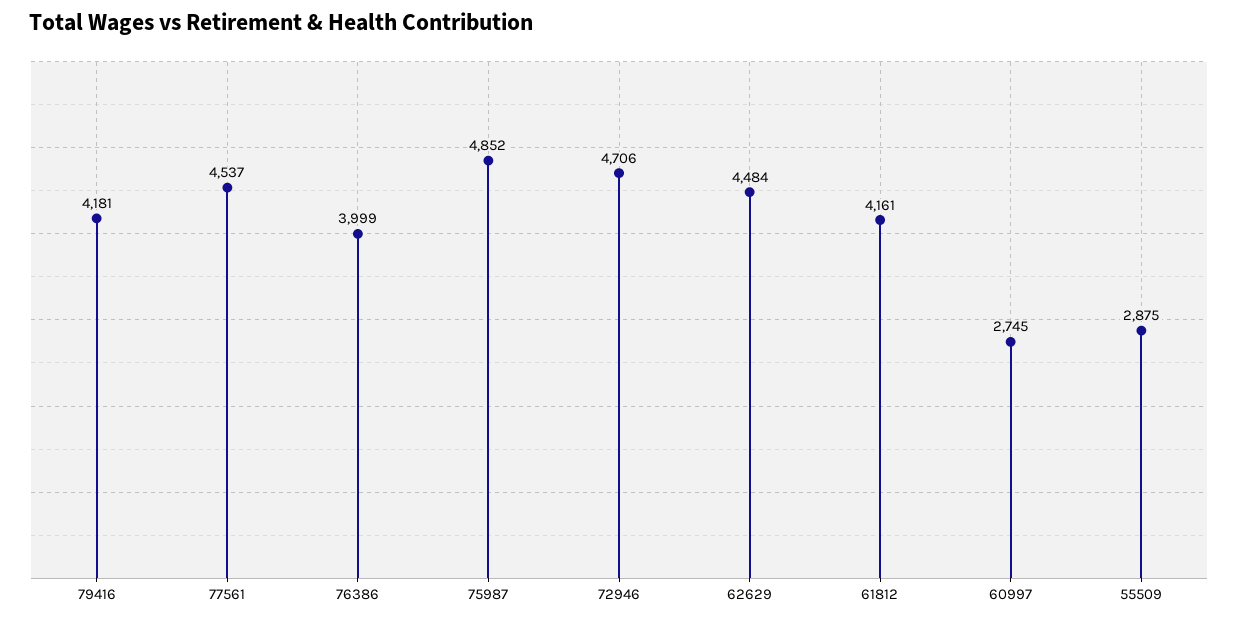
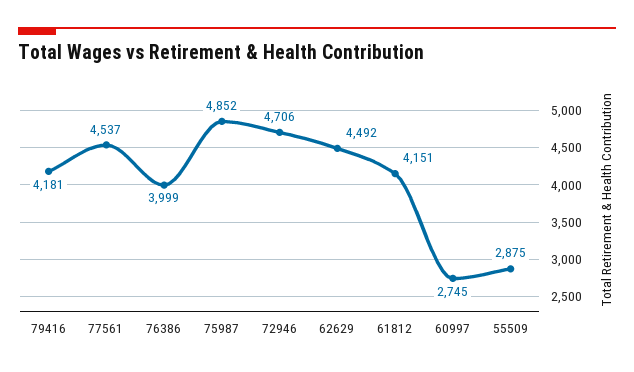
  {
    "79416": 4181,
    "77561": 4537,
    "76386": 3999,
    "75987": 4852,
    "72946": 4706,
-   "62629": 4484,
+   "62629": 4492,
-   "61812": 4161,
+   "61812": 4151,
    "60997": 2745,
    "55509": 2875
  }

